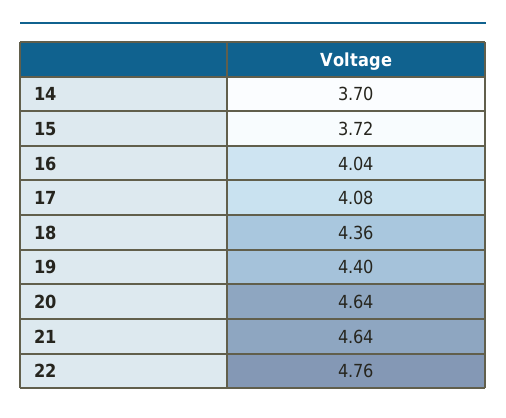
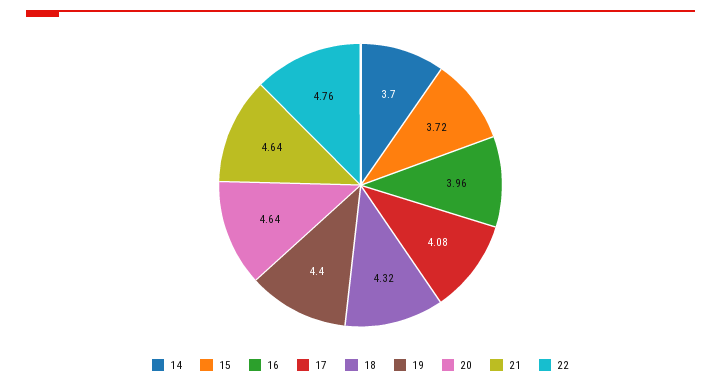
  {
    "14": 3.7,
    "15": 3.72,
-   "16": 4.04,
+   "16": 3.96,
    "17": 4.08,
-   "18": 4.36,
+   "18": 4.32,
    "19": 4.4,
    "20": 4.64,
    "21": 4.64,
    "22": 4.76
  }

